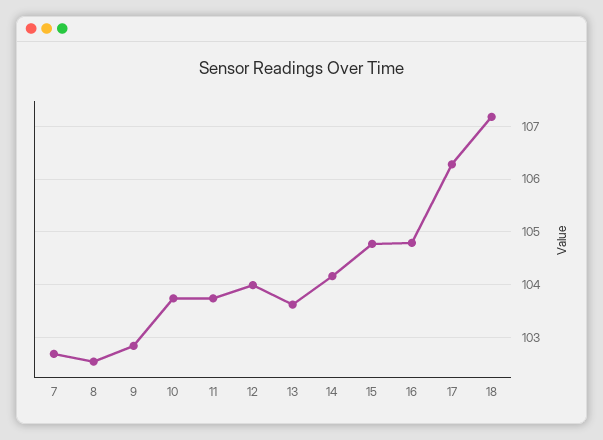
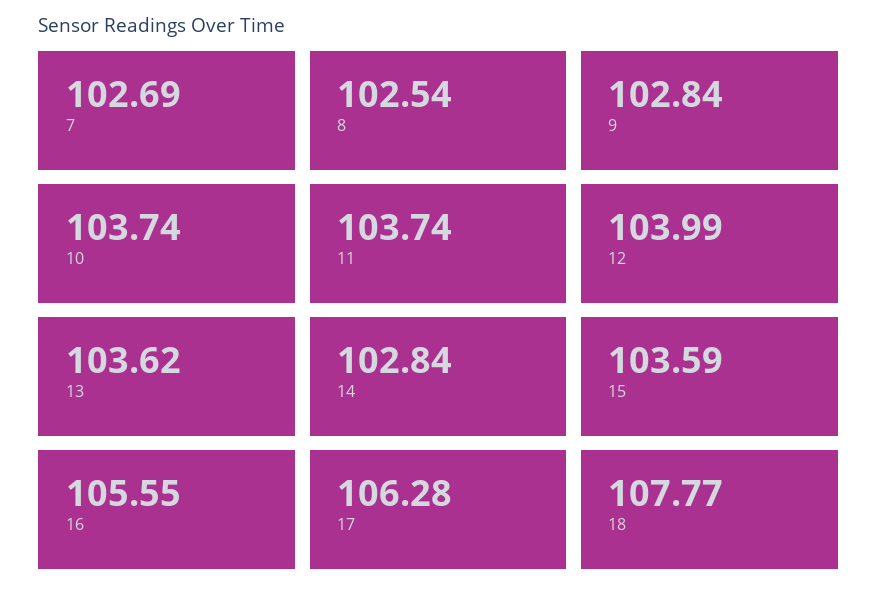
  {
    "7": 102.69,
    "8": 102.54,
    "9": 102.84,
    "10": 103.74,
    "11": 103.74,
    "12": 103.99,
    "13": 103.62,
-   "14": 104.2,
+   "14": 102.84,
-   "15": 104.8,
+   "15": 103.59,
-   "16": 104.8,
+   "16": 105.55,
    "17": 106.28,
-   "18": 107.2
+   "18": 107.77
  }

